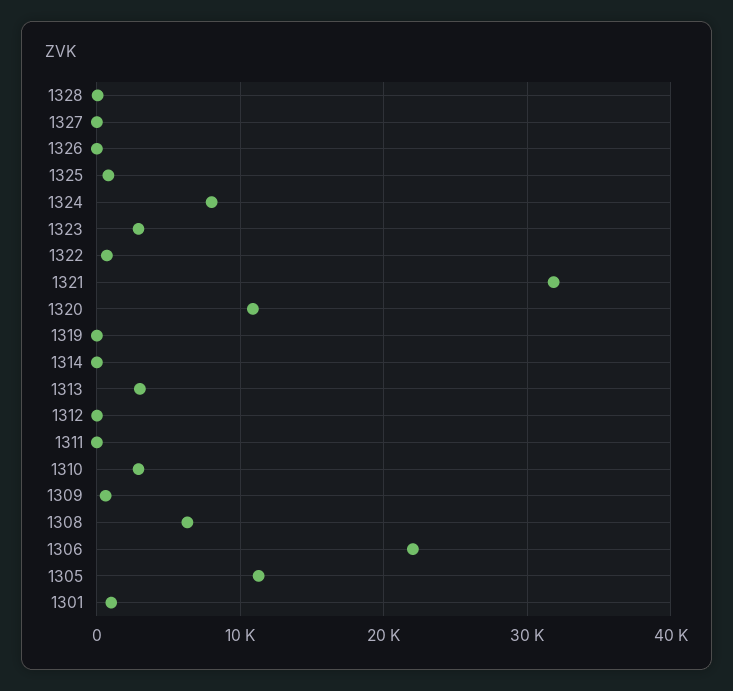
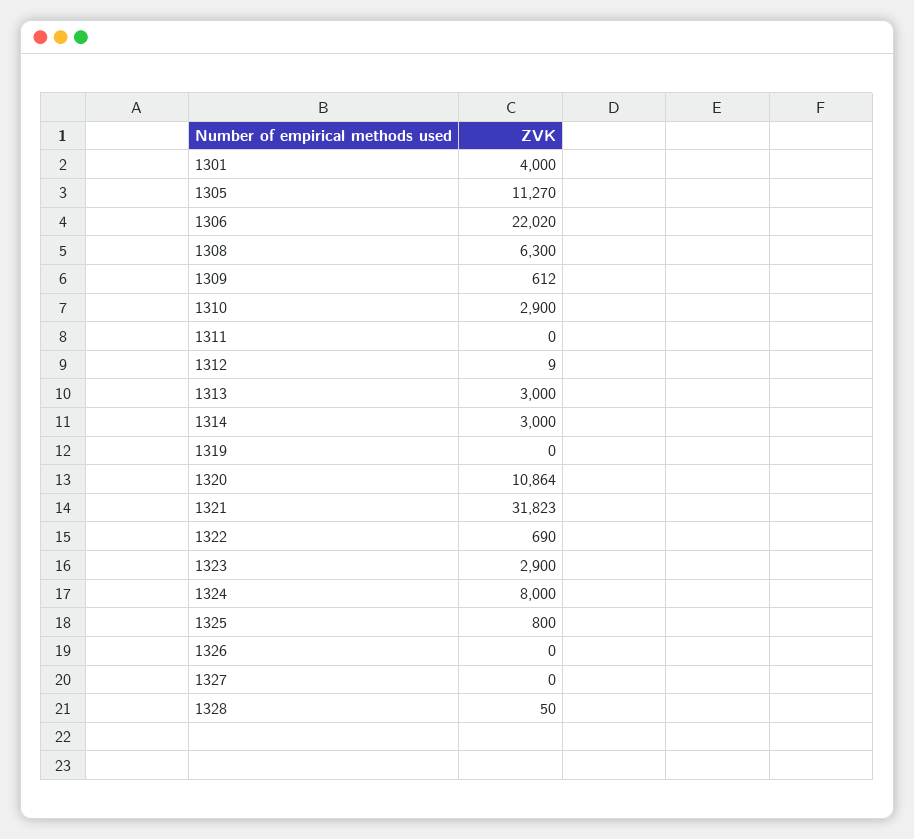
  {
    "1328": 50,
    "1327": 0,
    "1326": 0,
    "1325": 800,
    "1324": 8000,
    "1323": 2900,
    "1322": 690,
    "1321": 31823,
    "1320": 10864,
    "1319": 0,
-   "1314": 0,
+   "1314": 3000,
    "1313": 3000,
    "1312": 9,
    "1311": 0,
    "1310": 2900,
    "1309": 612,
    "1308": 6300,
    "1306": 22020,
    "1305": 11270,
-   "1301": 1000
+   "1301": 4000
  }

